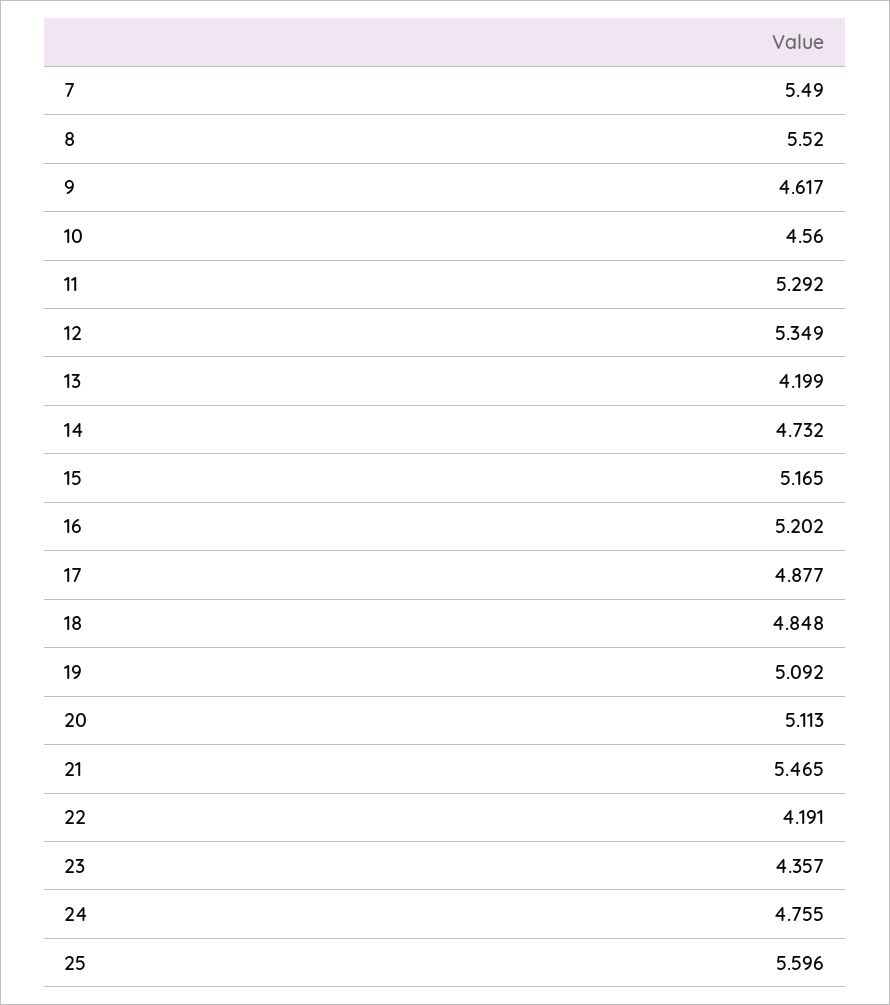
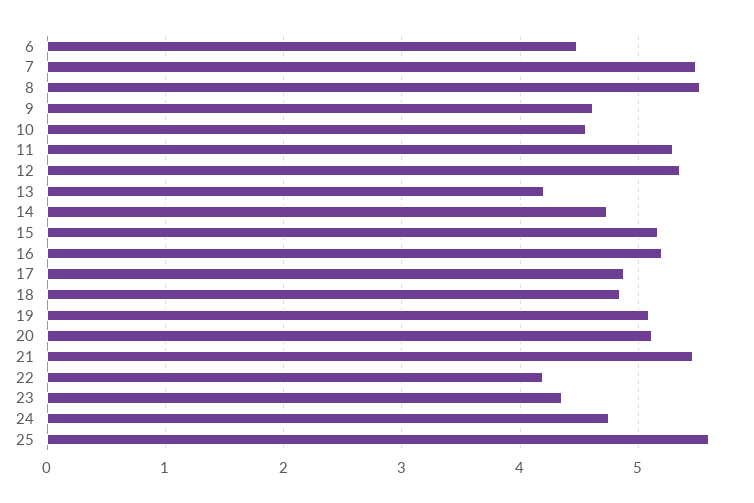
  {
    "7": 5.49,
    "8": 5.52,
    "9": 4.617,
    "10": 4.56,
    "11": 5.292,
    "12": 5.349,
    "13": 4.199,
    "14": 4.732,
    "15": 5.165,
    "16": 5.202,
    "17": 4.877,
    "18": 4.848,
    "19": 5.092,
    "20": 5.113,
    "21": 5.465,
    "22": 4.191,
    "23": 4.357,
    "24": 4.755,
-   "25": 5.596
+   "25": 5.596,
+   "6": 4.5
  }

